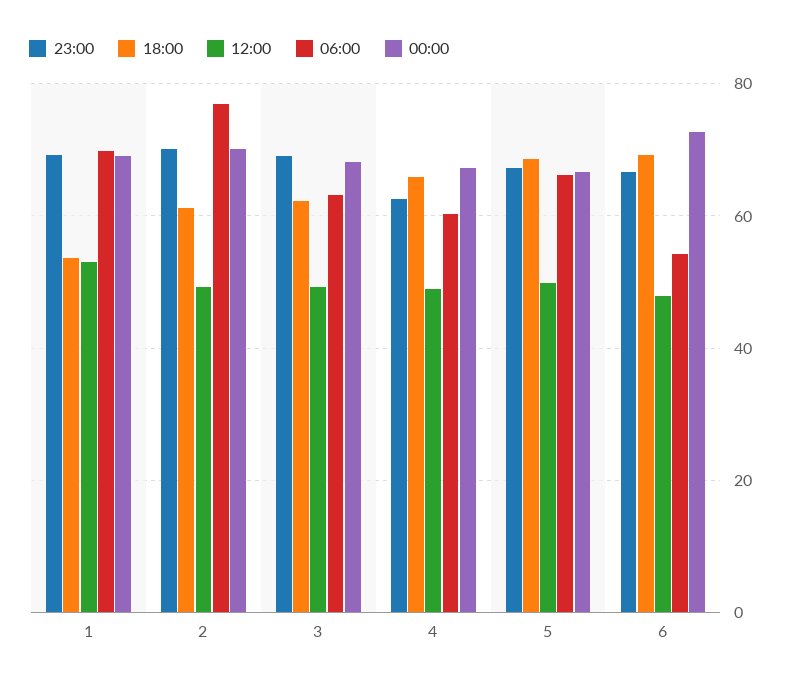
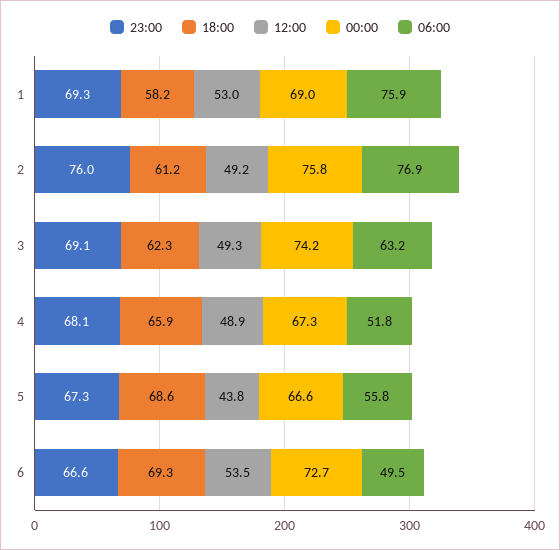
  {
    "23:00": {
      "1": 69.3,
-     "2": 70,
+     "2": 76,
      "3": 69.1,
-     "4": 62,
+     "4": 68.1,
      "5": 67.3,
      "6": 66.6
    },
    "18:00": {
-     "1": 54,
+     "1": 58.2,
      "2": 61.2,
      "3": 62.3,
      "4": 65.9,
      "5": 68.6,
      "6": 69.3
    },
    "12:00": {
      "1": 53,
      "2": 49.2,
      "3": 49.3,
      "4": 48.9,
-     "5": 50,
+     "5": 43.8,
-     "6": 48
+     "6": 53.5
    },
    "06:00": {
-     "1": 70,
+     "1": 75.9,
      "2": 76.9,
      "3": 63.2,
-     "4": 60,
+     "4": 51.8,
-     "5": 66,
+     "5": 55.8,
-     "6": 54
+     "6": 49.5
    },
    "00:00": {
      "1": 69,
-     "2": 70,
+     "2": 75.8,
-     "3": 68,
+     "3": 74.2,
      "4": 67.3,
      "5": 66.6,
      "6": 72.7
    }
  }

